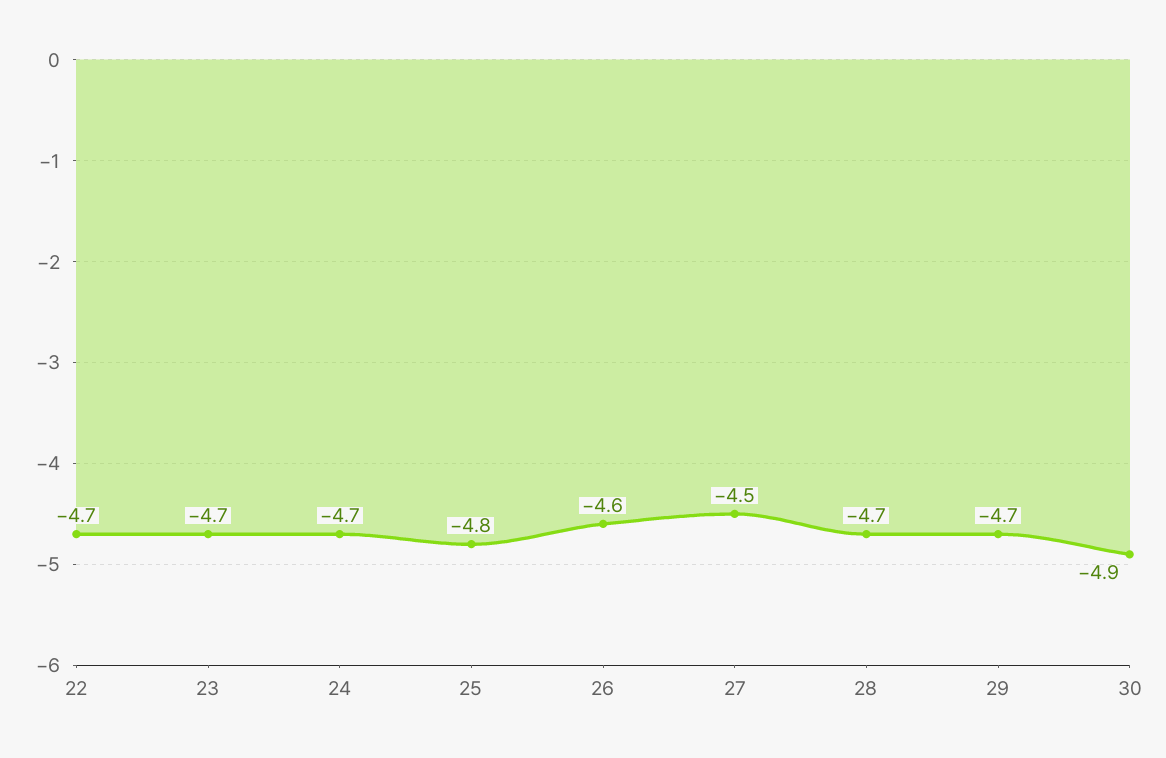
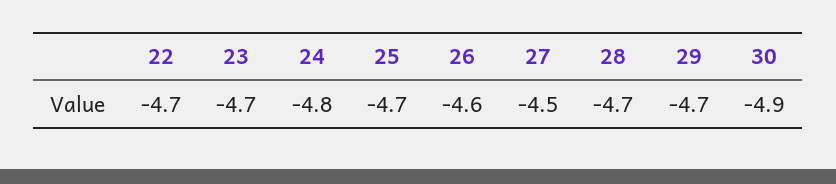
  {
    "22": -4.7,
    "23": -4.7,
-   "24": -4.7,
+   "24": -4.8,
-   "25": -4.8,
+   "25": -4.7,
    "26": -4.6,
    "27": -4.5,
    "28": -4.7,
    "29": -4.7,
    "30": -4.9
  }

